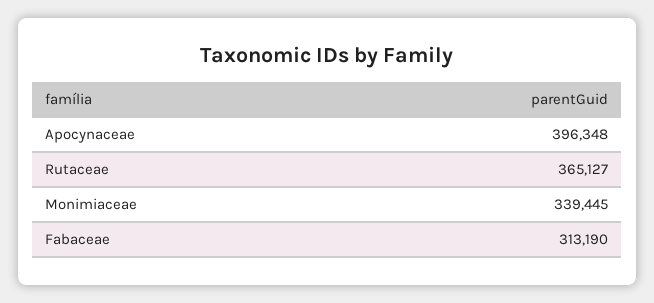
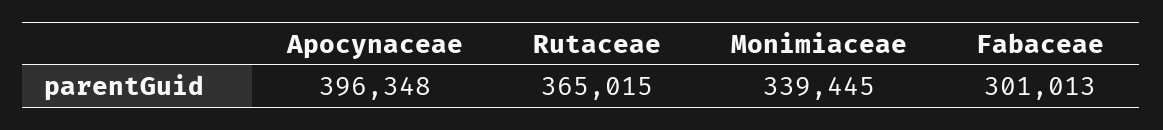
  {
    "Apocynaceae": 396348,
-   "Rutaceae": 365127,
+   "Rutaceae": 365015,
    "Monimiaceae": 339445,
-   "Fabaceae": 313190
+   "Fabaceae": 301013
  }

